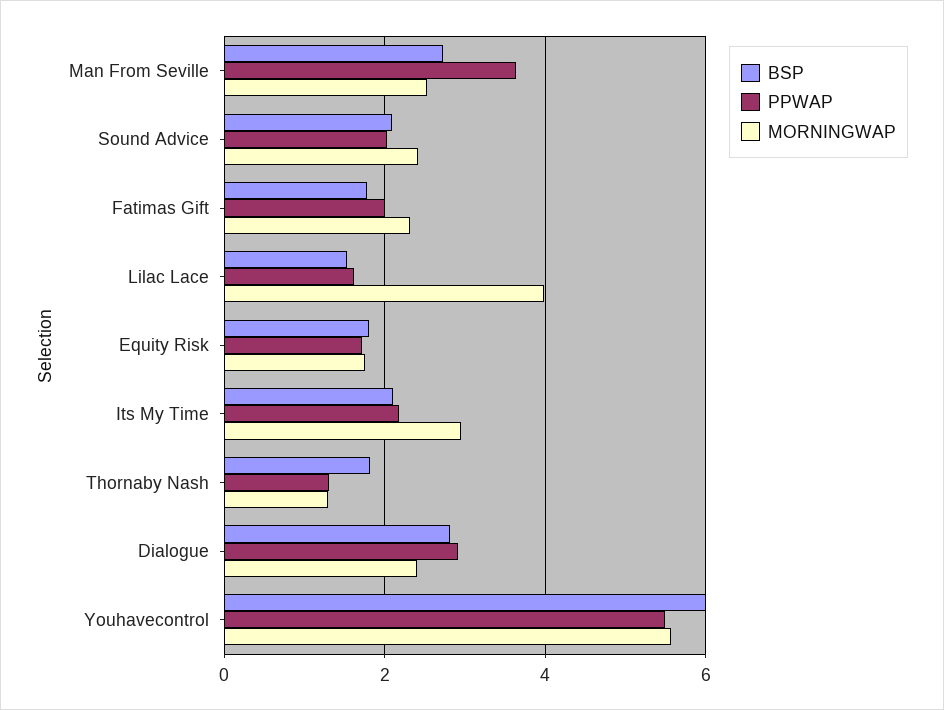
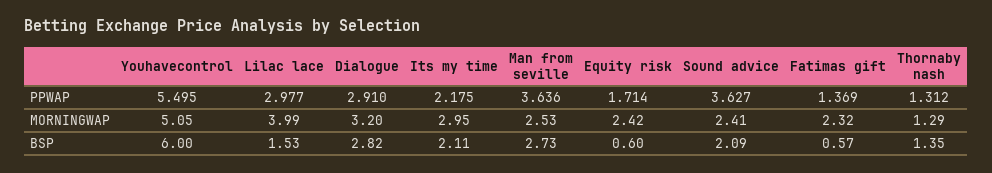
  {
    "BSP": {
      "Man From Seville": 2.73,
      "Sound Advice": 2.09,
-     "Fatimas Gift": 1.8,
+     "Fatimas Gift": 0.57,
      "Lilac Lace": 1.53,
-     "Equity Risk": 1.8,
+     "Equity Risk": 0.6,
      "Its My Time": 2.11,
-     "Thornaby Nash": 1.8,
+     "Thornaby Nash": 1.35,
      "Dialogue": 2.82,
      "Youhavecontrol": 6
    },
    "PPWAP": {
      "Man From Seville": 3.636,
-     "Sound Advice": 2,
+     "Sound Advice": 3.627,
-     "Fatimas Gift": 2,
+     "Fatimas Gift": 1.369,
-     "Lilac Lace": 1.6,
+     "Lilac Lace": 2.977,
      "Equity Risk": 1.714,
      "Its My Time": 2.175,
      "Thornaby Nash": 1.312,
      "Dialogue": 2.91,
      "Youhavecontrol": 5.495
    },
    "MORNINGWAP": {
      "Man From Seville": 2.53,
      "Sound Advice": 2.41,
      "Fatimas Gift": 2.32,
      "Lilac Lace": 3.99,
-     "Equity Risk": 1.8,
+     "Equity Risk": 2.42,
      "Its My Time": 2.95,
      "Thornaby Nash": 1.29,
-     "Dialogue": 2.4,
+     "Dialogue": 3.2,
-     "Youhavecontrol": 5.6
+     "Youhavecontrol": 5.05
    }
  }

